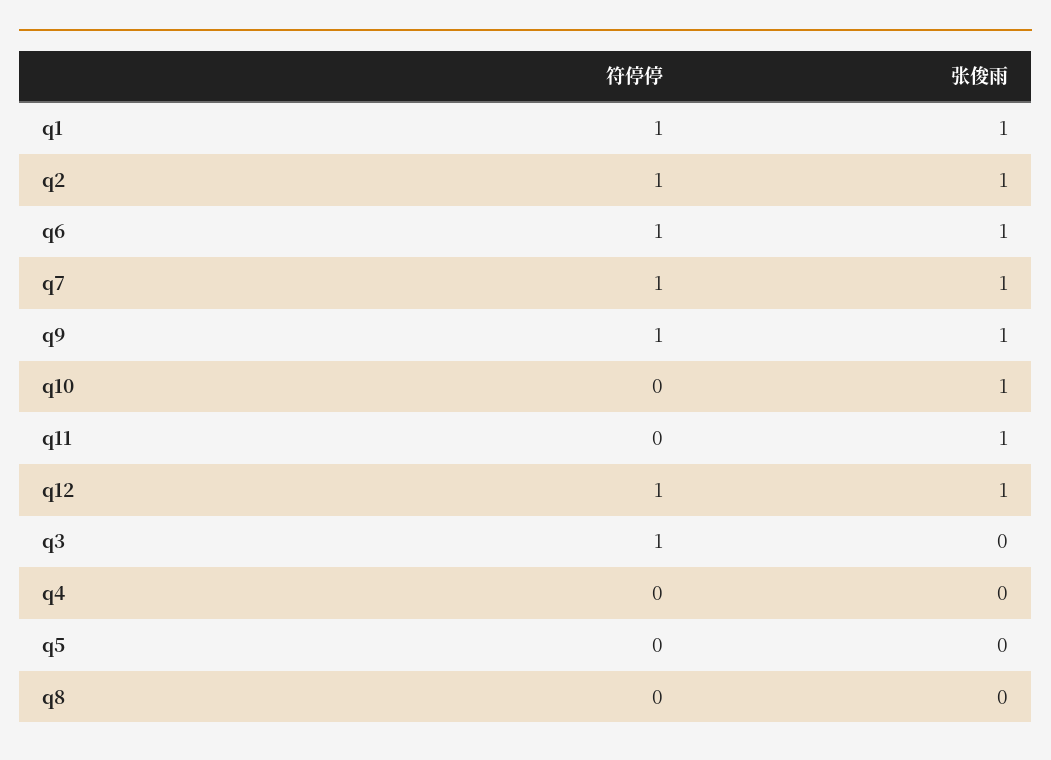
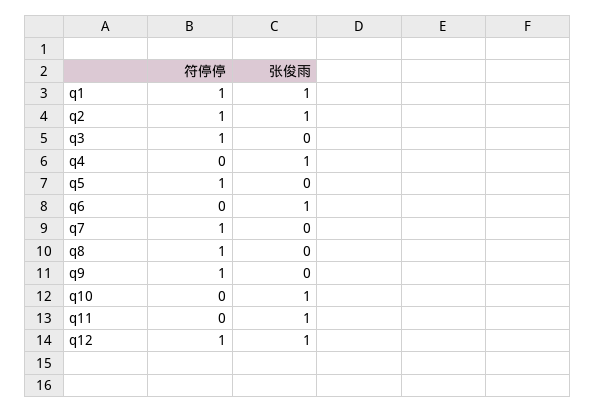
  {
    "符停停": {
      "q1": 1,
      "q2": 1,
-     "q6": 1,
+     "q6": 0,
      "q7": 1,
      "q9": 1,
      "q10": 0,
      "q11": 0,
      "q12": 1,
      "q3": 1,
      "q4": 0,
-     "q5": 0,
+     "q5": 1,
-     "q8": 0
+     "q8": 1
    },
    "张俊雨": {
      "q1": 1,
      "q2": 1,
      "q6": 1,
-     "q7": 1,
+     "q7": 0,
-     "q9": 1,
+     "q9": 0,
      "q10": 1,
      "q11": 1,
      "q12": 1,
      "q3": 0,
-     "q4": 0,
+     "q4": 1,
      "q5": 0,
      "q8": 0
    }
  }

